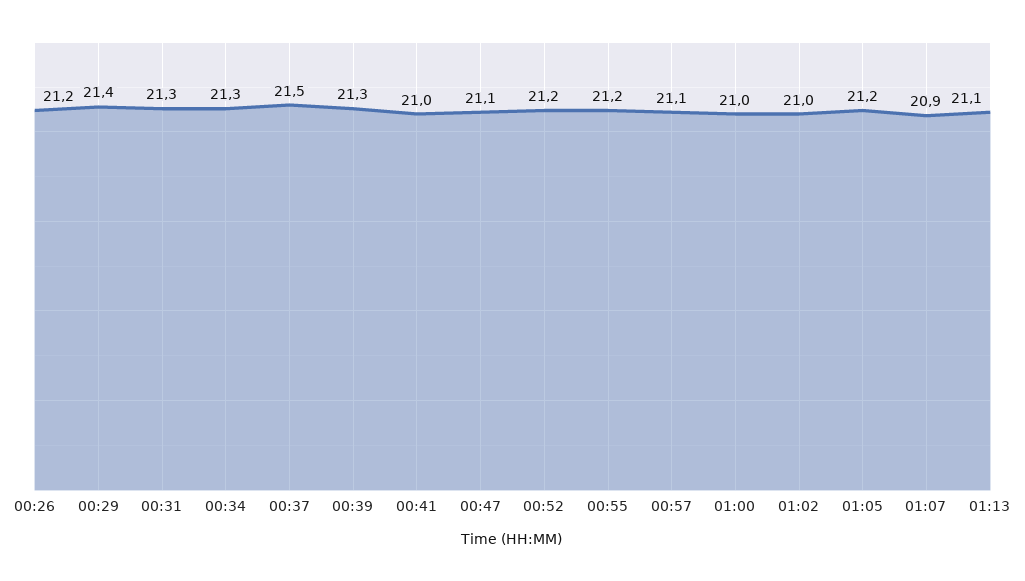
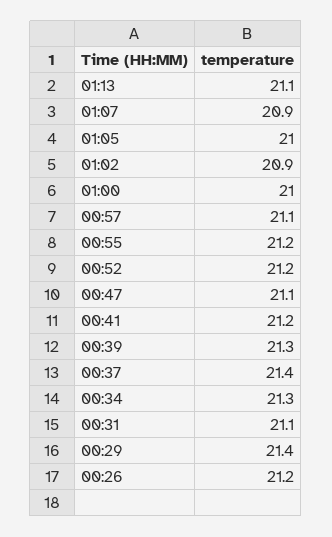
  {
    "00:26": 21.2,
    "00:29": 21.4,
-   "00:31": 21.3,
+   "00:31": 21.1,
    "00:34": 21.3,
-   "00:37": 21.5,
+   "00:37": 21.4,
    "00:39": 21.3,
-   "00:41": 21,
+   "00:41": 21.2,
    "00:47": 21.1,
    "00:52": 21.2,
    "00:55": 21.2,
    "00:57": 21.1,
    "01:00": 21,
-   "01:02": 21,
+   "01:02": 20.9,
-   "01:05": 21.2,
+   "01:05": 21,
    "01:07": 20.9,
    "01:13": 21.1
  }

